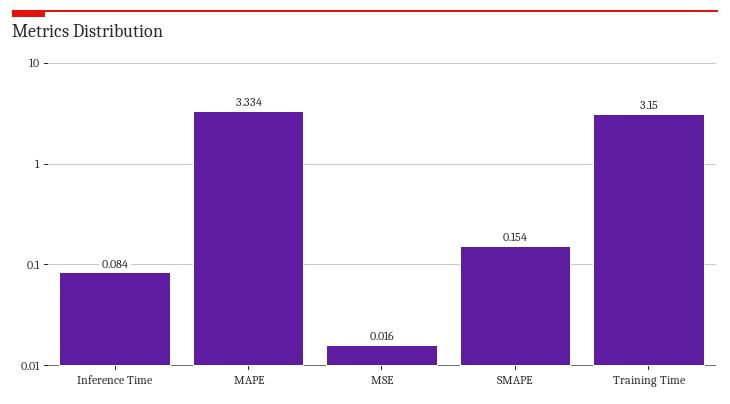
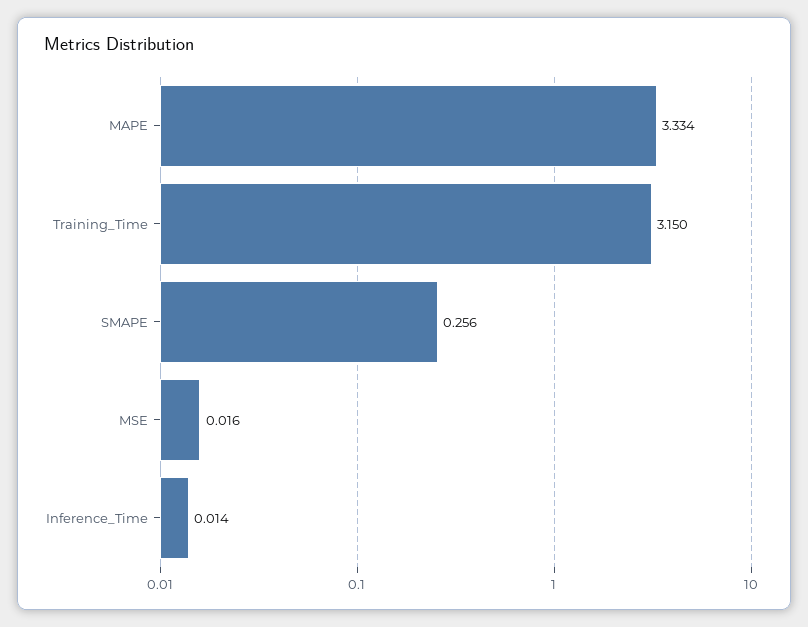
  {
-   "Inference Time": 0.084,
+   "Inference Time": 0.014,
    "MAPE": 3.334,
    "MSE": 0.016,
-   "SMAPE": 0.154,
+   "SMAPE": 0.256,
    "Training Time": 3.15
  }

